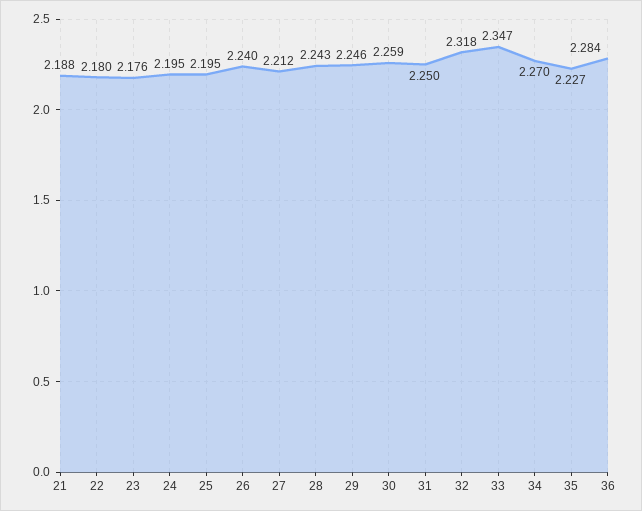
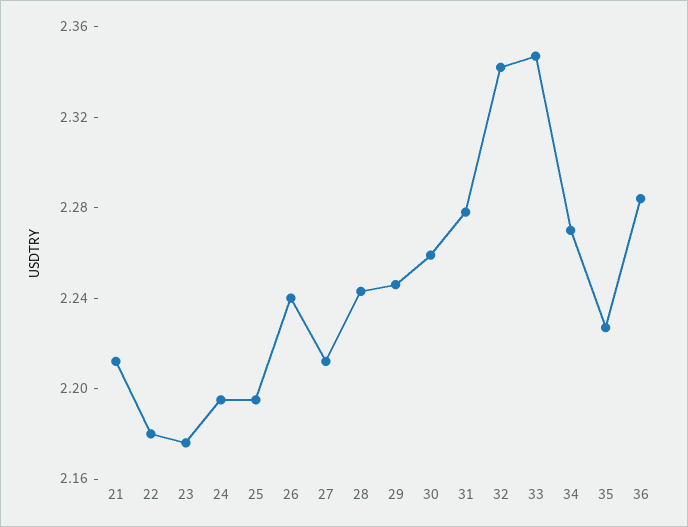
  {
-   "21": 2.188,
+   "21": 2.21,
    "22": 2.18,
    "23": 2.176,
    "24": 2.195,
    "25": 2.195,
    "26": 2.24,
    "27": 2.212,
    "28": 2.243,
    "29": 2.246,
    "30": 2.259,
-   "31": 2.25,
+   "31": 2.28,
-   "32": 2.318,
+   "32": 2.34,
    "33": 2.347,
    "34": 2.27,
    "35": 2.227,
    "36": 2.284
  }

